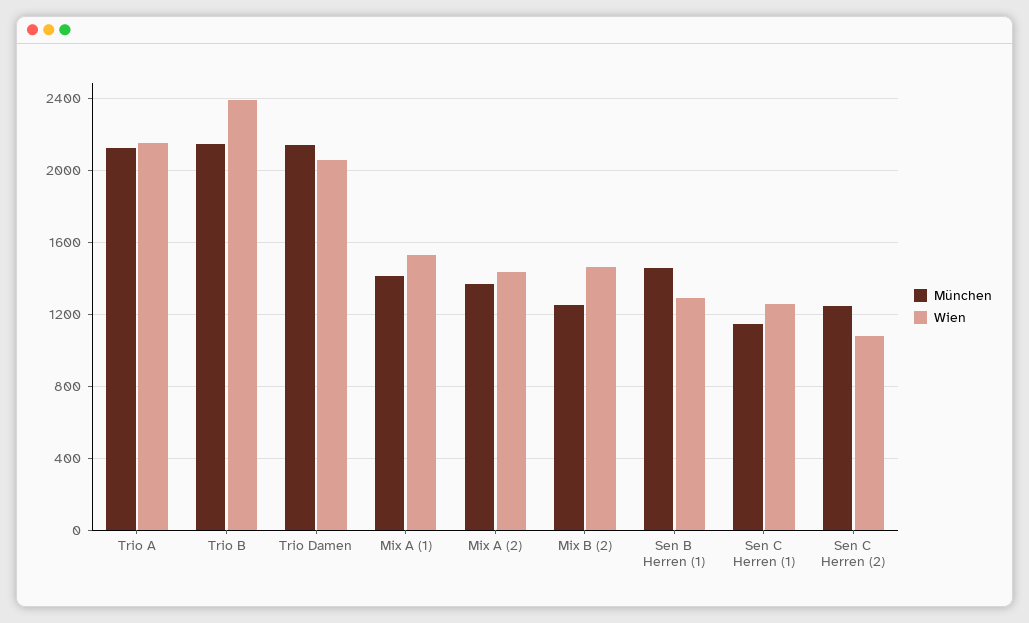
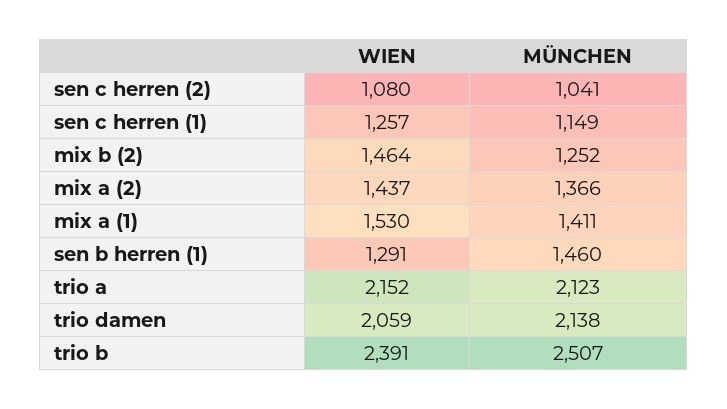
  {
    "München": {
      "Trio A": 2123,
-     "Trio B": 2150,
+     "Trio B": 2507,
      "Trio Damen": 2138,
      "Mix A (1)": 1411,
      "Mix A (2)": 1366,
      "Mix B (2)": 1252,
      "Sen B Herren (1)": 1460,
      "Sen C Herren (1)": 1149,
-     "Sen C Herren (2)": 1250
+     "Sen C Herren (2)": 1041
    },
    "Wien": {
      "Trio A": 2152,
      "Trio B": 2391,
      "Trio Damen": 2059,
      "Mix A (1)": 1530,
      "Mix A (2)": 1437,
      "Mix B (2)": 1464,
      "Sen B Herren (1)": 1291,
      "Sen C Herren (1)": 1257,
      "Sen C Herren (2)": 1080
    }
  }

